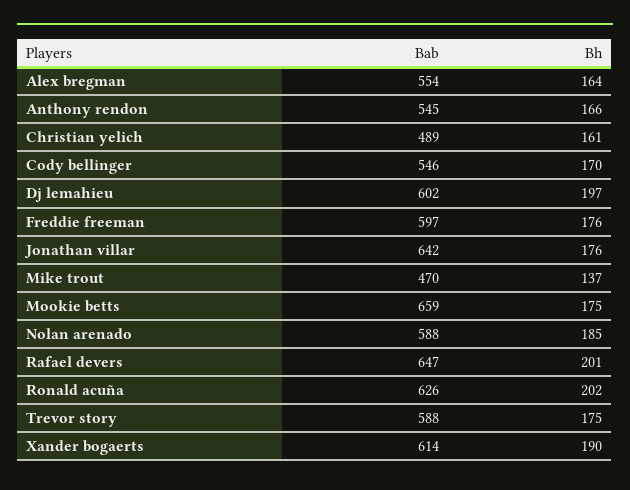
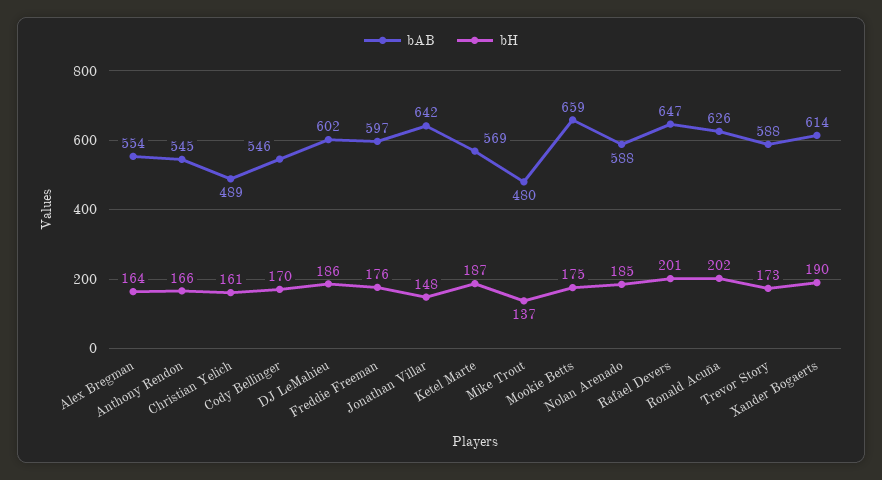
  {
    "Bab": {
      "Alex bregman": 554,
      "Anthony rendon": 545,
      "Christian yelich": 489,
      "Cody bellinger": 546,
      "Dj lemahieu": 602,
      "Freddie freeman": 597,
      "Jonathan villar": 642,
-     "Mike trout": 470,
+     "Mike trout": 480,
      "Mookie betts": 659,
      "Nolan arenado": 588,
      "Rafael devers": 647,
      "Ronald acuña": 626,
      "Trevor story": 588,
-     "Xander bogaerts": 614
+     "Xander bogaerts": 614,
+     "Ketel Marte": 569
    },
    "Bh": {
      "Alex bregman": 164,
      "Anthony rendon": 166,
      "Christian yelich": 161,
      "Cody bellinger": 170,
-     "Dj lemahieu": 197,
+     "Dj lemahieu": 186,
      "Freddie freeman": 176,
-     "Jonathan villar": 176,
+     "Jonathan villar": 148,
      "Mike trout": 137,
      "Mookie betts": 175,
      "Nolan arenado": 185,
      "Rafael devers": 201,
      "Ronald acuña": 202,
-     "Trevor story": 175,
+     "Trevor story": 173,
-     "Xander bogaerts": 190
+     "Xander bogaerts": 190,
+     "Ketel Marte": 187
    }
  }

